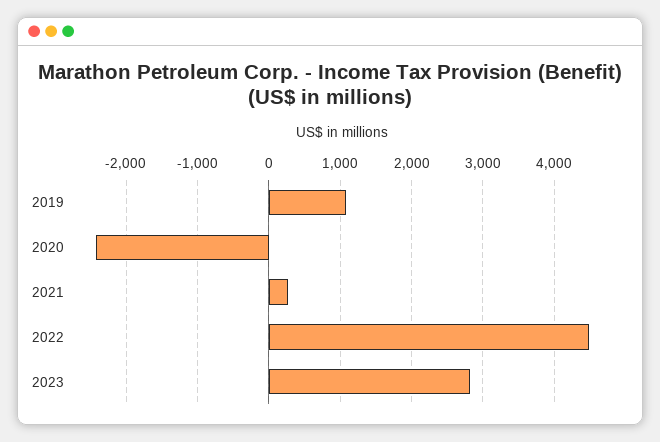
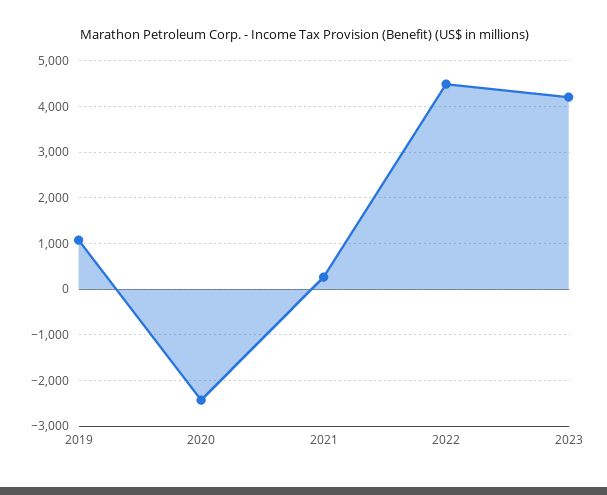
  {
    "2019": 1100,
    "2020": -2400,
    "2021": 300,
    "2022": 4500,
-   "2023": 2800
+   "2023": 4200
  }

